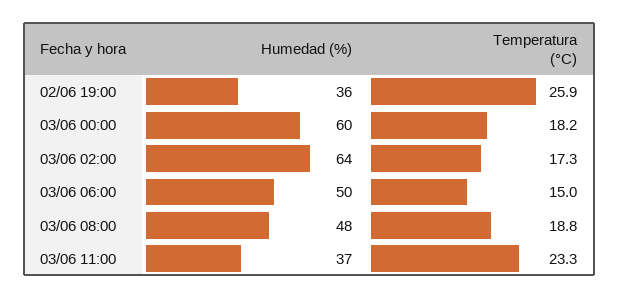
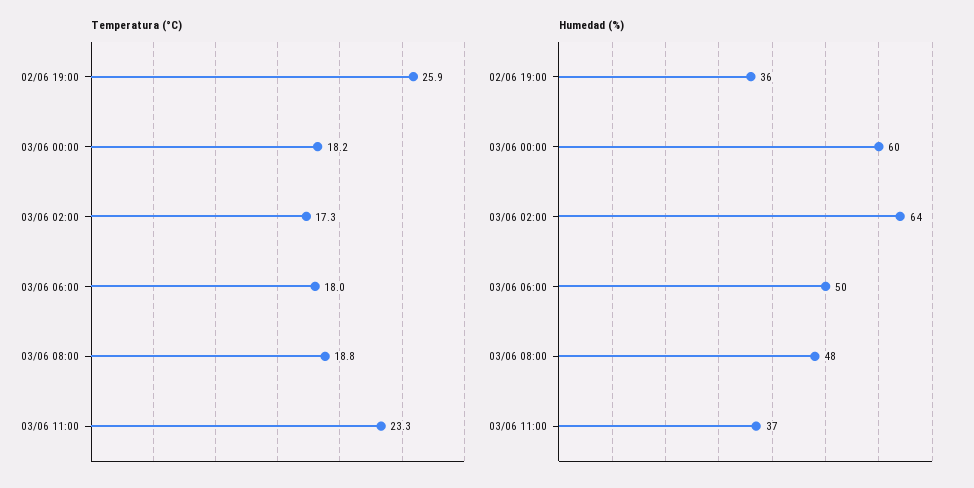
  {
    "Humedad (%)": {
      "02/06 19:00": 36,
      "03/06 00:00": 60,
      "03/06 02:00": 64,
      "03/06 06:00": 50,
      "03/06 08:00": 48,
      "03/06 11:00": 37
    },
    "Temperatura (°C)": {
      "02/06 19:00": 25.9,
      "03/06 00:00": 18.2,
      "03/06 02:00": 17.3,
-     "03/06 06:00": 15,
+     "03/06 06:00": 18,
      "03/06 08:00": 18.8,
      "03/06 11:00": 23.3
    }
  }

